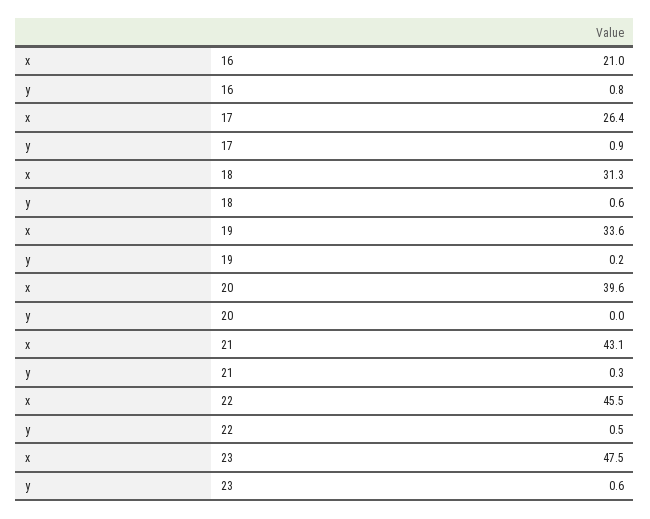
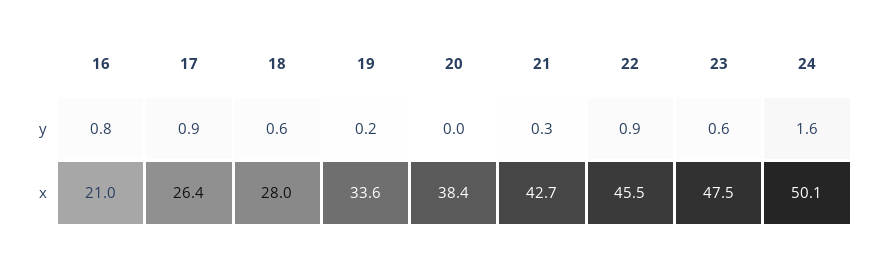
  {
    "x": {
      "16": 21,
      "17": 26.4,
-     "18": 31.3,
+     "18": 28,
      "19": 33.6,
-     "20": 39.6,
+     "20": 38.4,
-     "21": 43.1,
+     "21": 42.7,
      "22": 45.5,
-     "23": 47.5
+     "23": 47.5,
+     "24": 50.1
    },
    "y": {
      "16": 0.8,
      "17": 0.9,
      "18": 0.6,
      "19": 0.2,
      "20": 0,
      "21": 0.3,
-     "22": 0.5,
+     "22": 0.9,
-     "23": 0.6
+     "23": 0.6,
+     "24": 1.6
    }
  }

